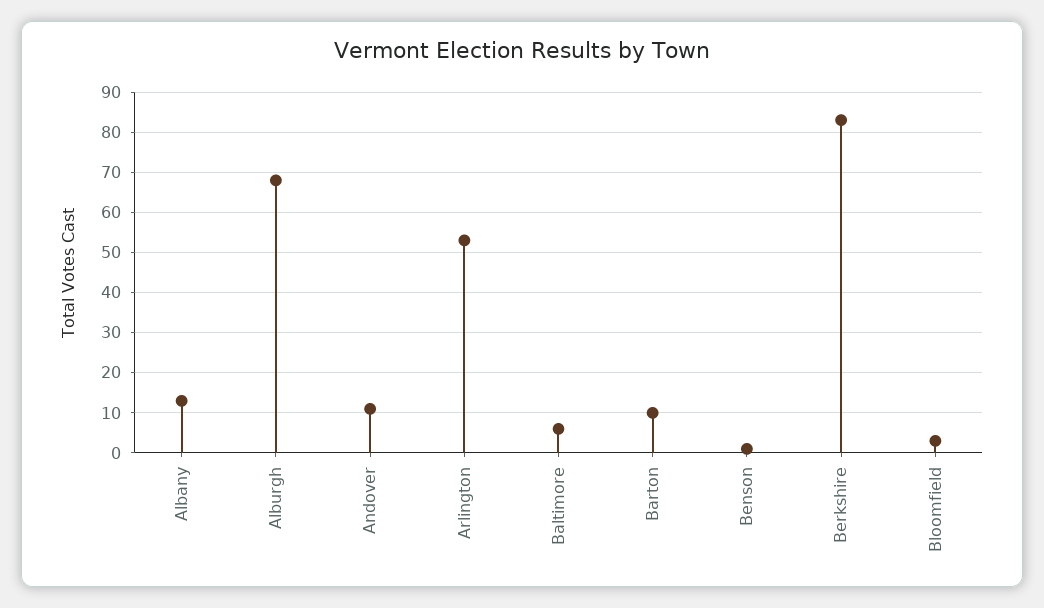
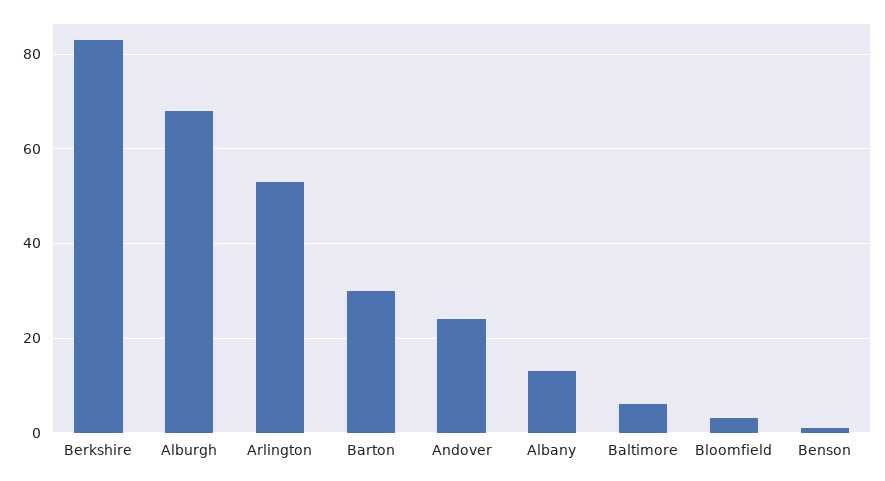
  {
    "Albany": 15,
    "Alburgh": 70,
-   "Andover": 10,
+   "Andover": 25,
    "Arlington": 55,
    "Baltimore": 5,
-   "Barton": 10,
+   "Barton": 30,
    "Benson": 0,
    "Berkshire": 85,
    "Bloomfield": 5
  }

